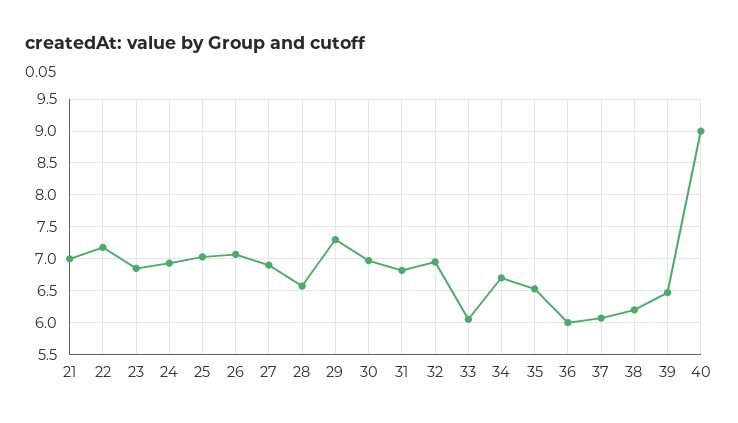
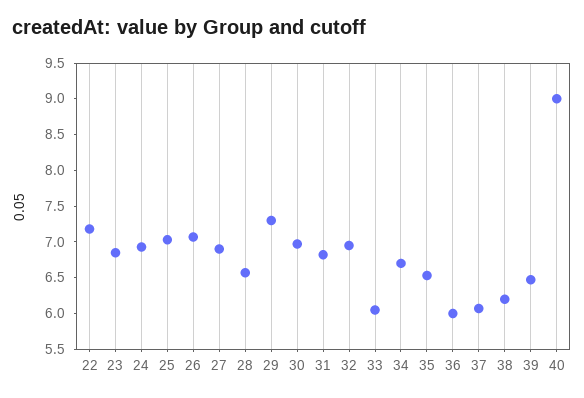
  {
-   "21": 7,
    "22": 7.2,
    "23": 6.9,
    "24": 6.9,
    "25": 7,
    "26": 7.1,
    "27": 6.9,
    "28": 6.6,
    "29": 7.3,
    "30": 7,
    "31": 6.8,
    "32": 7,
    "33": 6.1,
    "34": 6.7,
    "35": 6.5,
    "36": 6,
    "37": 6.1,
    "38": 6.2,
    "39": 6.5,
    "40": 9
  }

